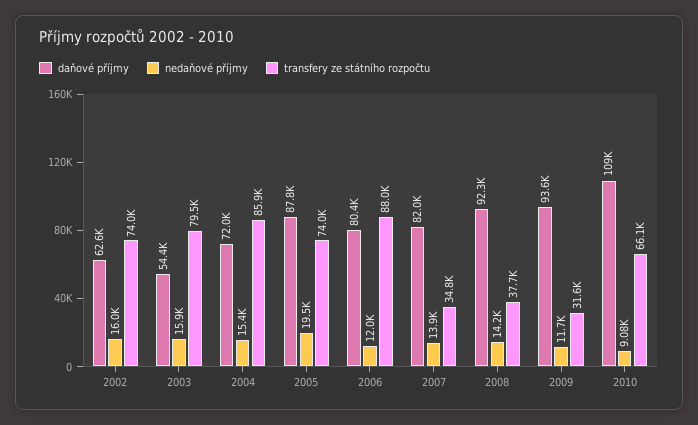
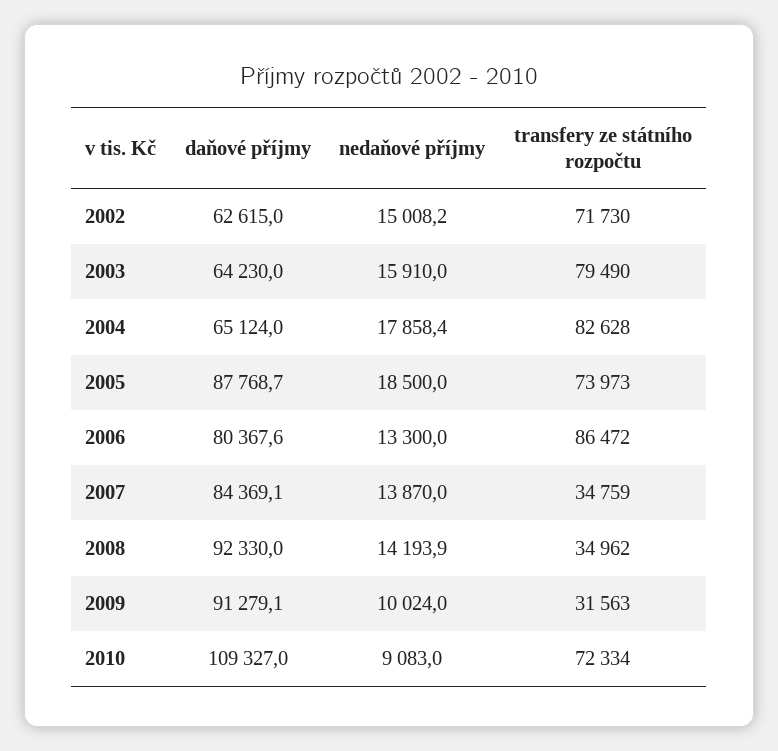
  {
    "daňové příjmy": {
      "2002": 62615,
-     "2003": 54400,
+     "2003": 64230,
-     "2004": 72000,
+     "2004": 65124,
      "2005": 87768.7,
      "2006": 80367.6,
-     "2007": 82000,
+     "2007": 84369.1,
      "2008": 92330,
-     "2009": 93600,
+     "2009": 91279.1,
      "2010": 109327
    },
    "nedaňové příjmy": {
-     "2002": 16000,
+     "2002": 15008.2,
      "2003": 15910,
-     "2004": 15400,
+     "2004": 17858.4,
-     "2005": 19500,
+     "2005": 18500,
-     "2006": 12000,
+     "2006": 13300,
      "2007": 13870,
      "2008": 14193.9,
-     "2009": 11700,
+     "2009": 10024,
      "2010": 9083
    },
    "transfery ze státního rozpočtu": {
-     "2002": 74000,
+     "2002": 71730,
      "2003": 79490,
-     "2004": 85900,
+     "2004": 82628,
      "2005": 73973,
-     "2006": 88000,
+     "2006": 86472,
      "2007": 34759,
-     "2008": 37700,
+     "2008": 34962,
      "2009": 31563,
-     "2010": 66100
+     "2010": 72334
    }
  }

